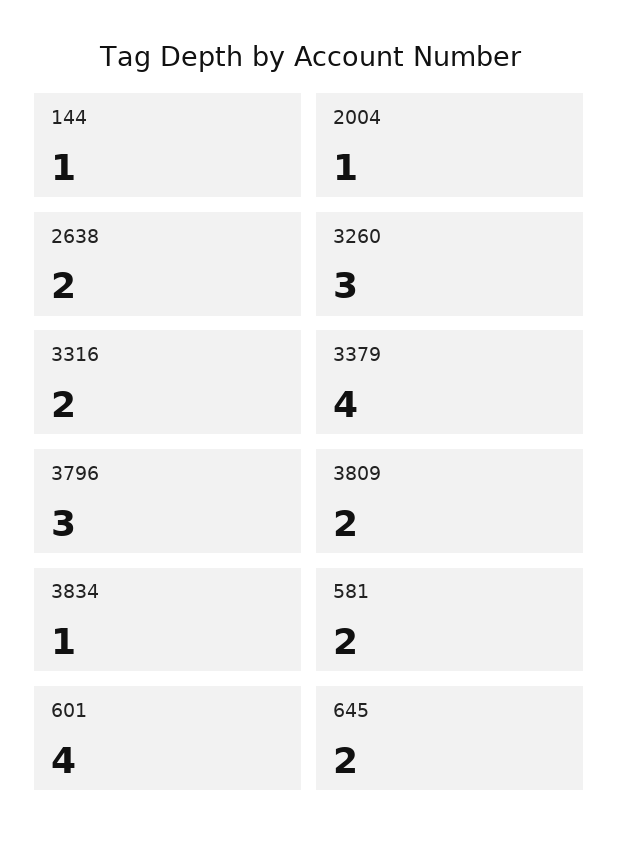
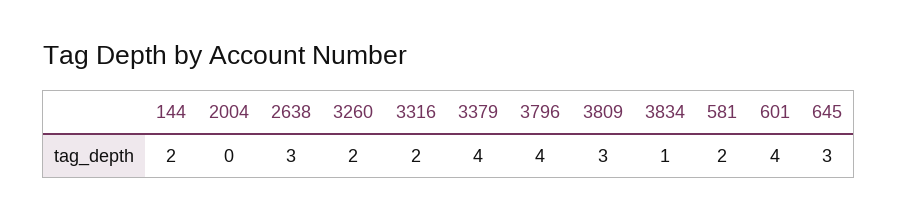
  {
-   "144": 1,
+   "144": 2,
-   "2004": 1,
+   "2004": 0,
-   "2638": 2,
+   "2638": 3,
-   "3260": 3,
+   "3260": 2,
    "3316": 2,
    "3379": 4,
-   "3796": 3,
+   "3796": 4,
-   "3809": 2,
+   "3809": 3,
    "3834": 1,
    "581": 2,
    "601": 4,
-   "645": 2
+   "645": 3
  }

